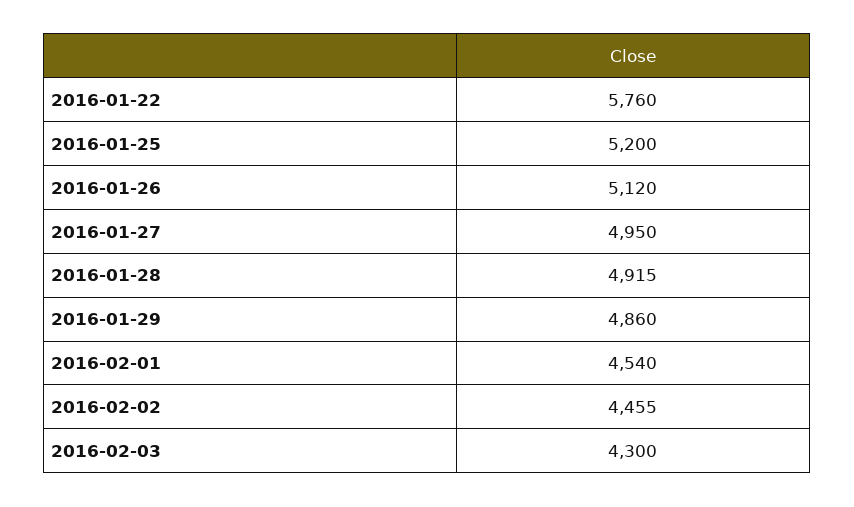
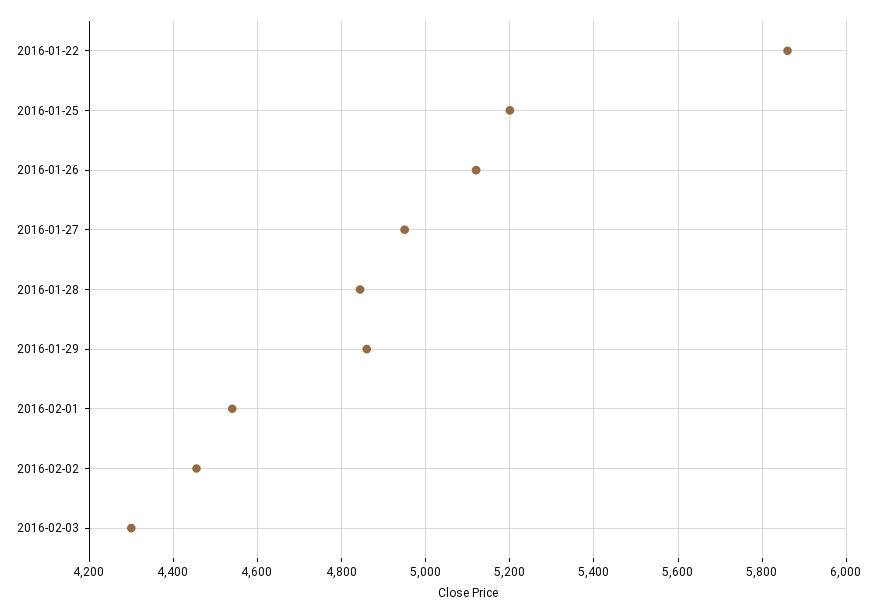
  {
-   "2016-01-22": 5760,
+   "2016-01-22": 5860,
    "2016-01-25": 5200,
    "2016-01-26": 5120,
    "2016-01-27": 4950,
-   "2016-01-28": 4915,
+   "2016-01-28": 4840,
    "2016-01-29": 4860,
    "2016-02-01": 4540,
    "2016-02-02": 4455,
    "2016-02-03": 4300
  }

